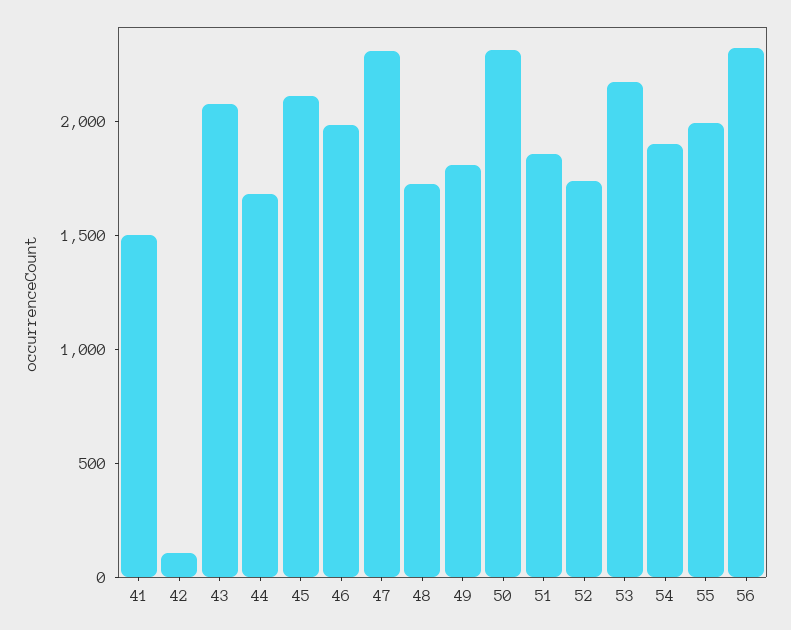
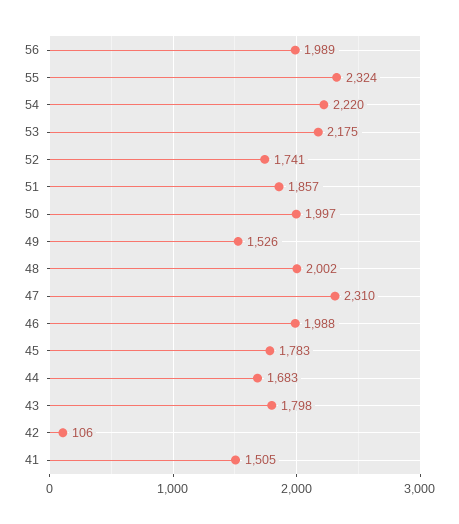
  {
    "41": 1505,
    "42": 106,
-   "43": 2100,
+   "43": 1798,
    "44": 1683,
-   "45": 2100,
+   "45": 1783,
    "46": 1988,
    "47": 2310,
-   "48": 1700,
+   "48": 2002,
-   "49": 1800,
+   "49": 1526,
-   "50": 2300,
+   "50": 1997,
    "51": 1857,
    "52": 1741,
    "53": 2175,
-   "54": 1900,
+   "54": 2220,
-   "55": 2000,
+   "55": 2324,
-   "56": 2300
+   "56": 1989
  }

